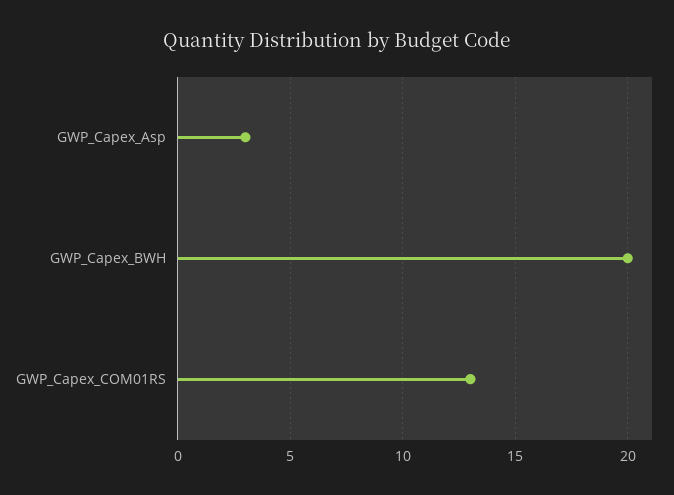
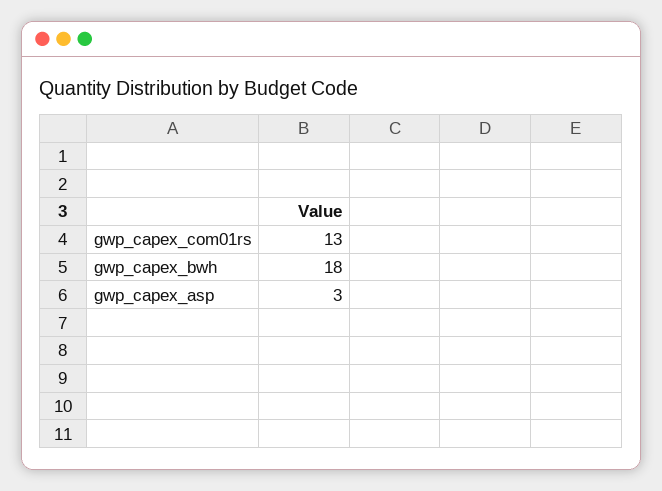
  {
    "GWP_Capex_Asp": 3,
-   "GWP_Capex_BWH": 20,
+   "GWP_Capex_BWH": 18,
    "GWP_Capex_COM01RS": 13
  }

